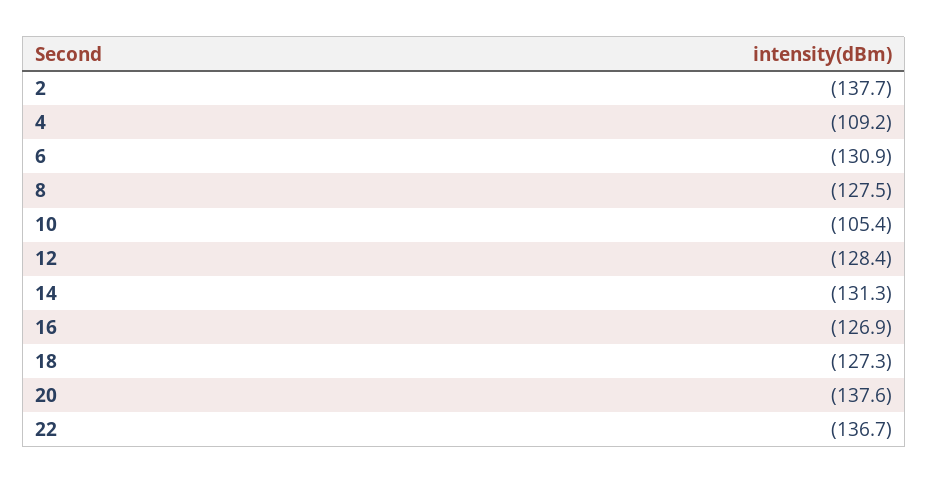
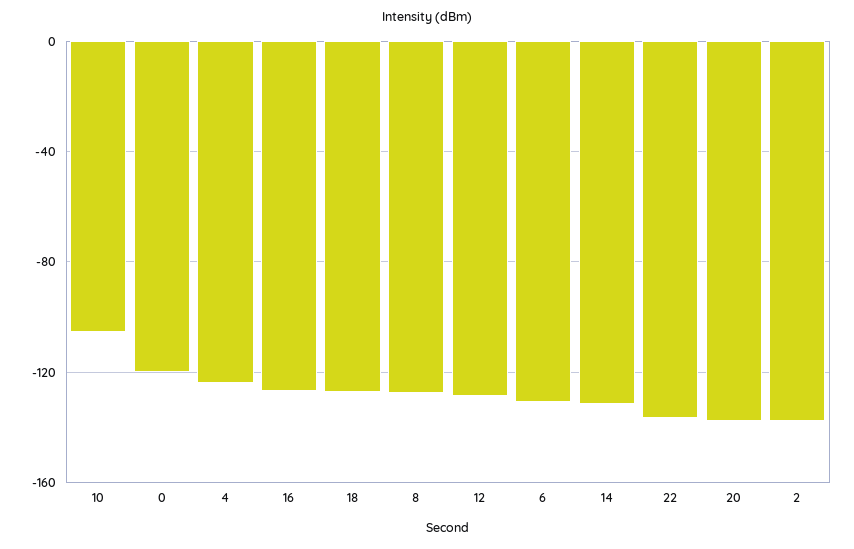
  {
    "2": -137.7,
-   "4": -109.2,
+   "4": -125,
    "6": -130.9,
    "8": -127.5,
    "10": -105.4,
    "12": -128.4,
    "14": -131.3,
    "16": -126.9,
    "18": -127.3,
    "20": -137.6,
-   "22": -136.7
+   "22": -136.7,
+   "0": -120
  }

